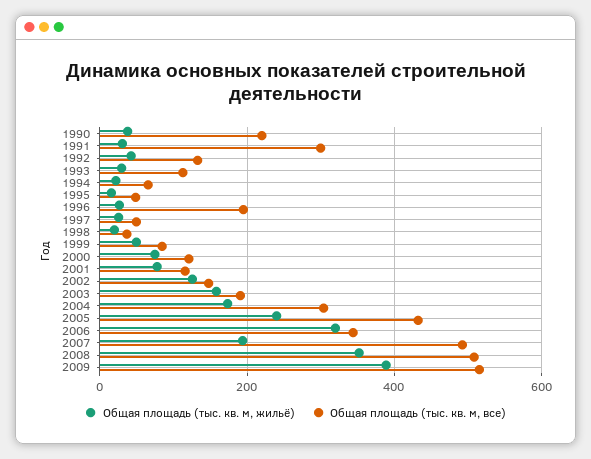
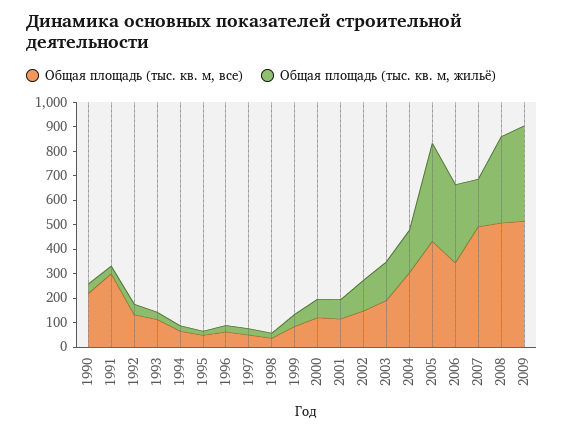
  {
    "Общая площадь (тыс. кв. м, жильё)": {
      "1990": 40,
      "1991": 40,
      "1992": 40,
      "1993": 40,
      "1994": 20,
      "1995": 20,
      "1996": 20,
      "1997": 20,
      "1998": 20,
      "1999": 60,
      "2000": 80,
      "2001": 80,
      "2002": 120,
      "2003": 160,
      "2004": 180,
-     "2005": 240,
+     "2005": 400,
      "2006": 320,
      "2007": 200,
      "2008": 360,
      "2009": 380
    },
    "Общая площадь (тыс. кв. м, все)": {
      "1990": 220,
      "1991": 300,
      "1992": 140,
      "1993": 120,
      "1994": 60,
      "1995": 40,
-     "1996": 200,
+     "1996": 50,
      "1997": 60,
      "1998": 40,
      "1999": 80,
      "2000": 120,
      "2001": 120,
      "2002": 140,
      "2003": 200,
      "2004": 300,
      "2005": 440,
      "2006": 340,
      "2007": 500,
      "2008": 500,
      "2009": 520
    }
  }

